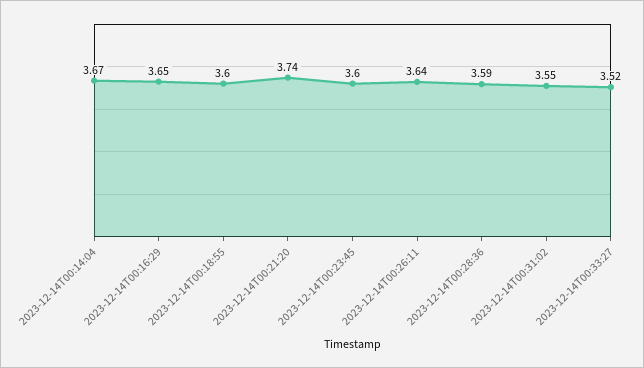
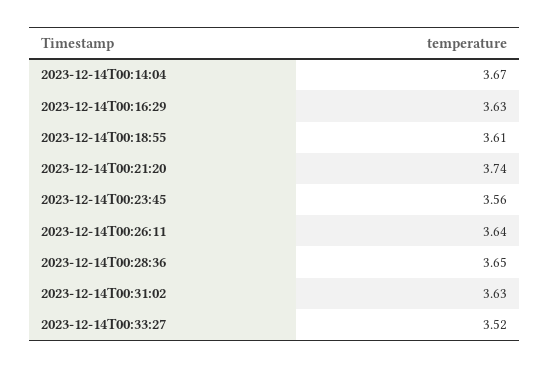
  {
    "2023-12-14T00:14:04": 3.67,
-   "2023-12-14T00:16:29": 3.65,
+   "2023-12-14T00:16:29": 3.63,
-   "2023-12-14T00:18:55": 3.6,
+   "2023-12-14T00:18:55": 3.61,
    "2023-12-14T00:21:20": 3.74,
-   "2023-12-14T00:23:45": 3.6,
+   "2023-12-14T00:23:45": 3.56,
    "2023-12-14T00:26:11": 3.64,
-   "2023-12-14T00:28:36": 3.59,
+   "2023-12-14T00:28:36": 3.65,
-   "2023-12-14T00:31:02": 3.55,
+   "2023-12-14T00:31:02": 3.63,
    "2023-12-14T00:33:27": 3.52
  }

